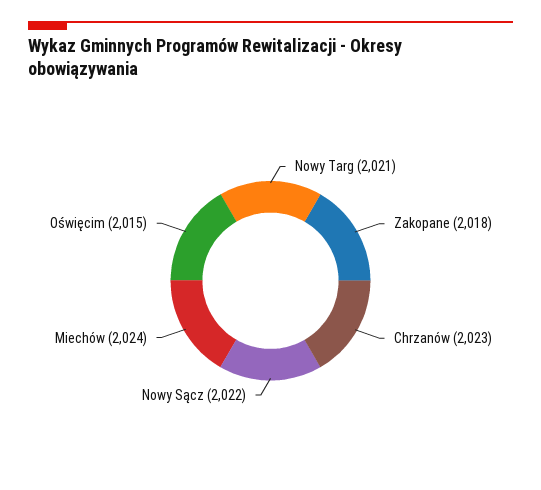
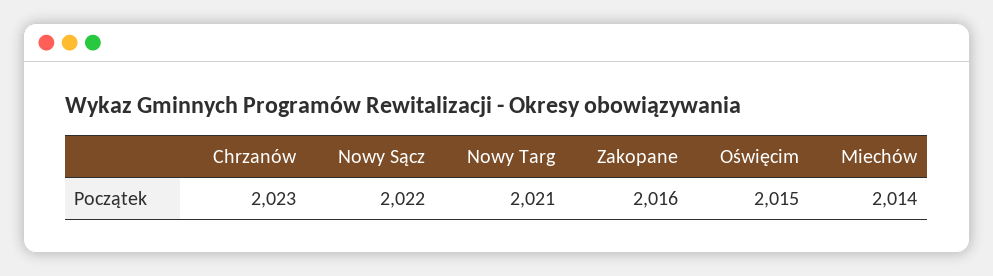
  {
    "Nowy Targ": 2021,
-   "Zakopane": 2018,
+   "Zakopane": 2016,
    "Chrzanów": 2023,
    "Nowy Sącz": 2022,
-   "Miechów": 2024,
+   "Miechów": 2014,
    "Oświęcim": 2015
  }

